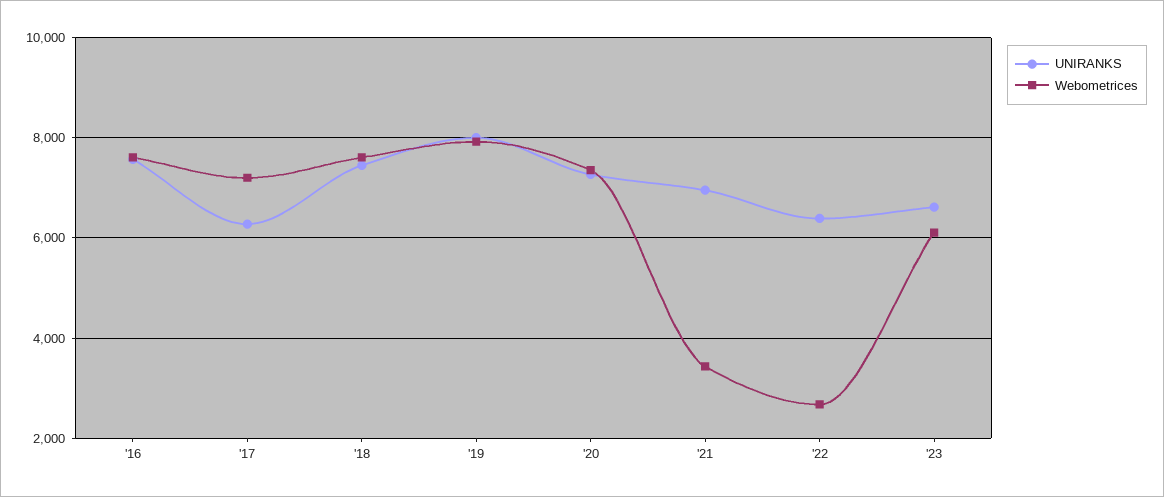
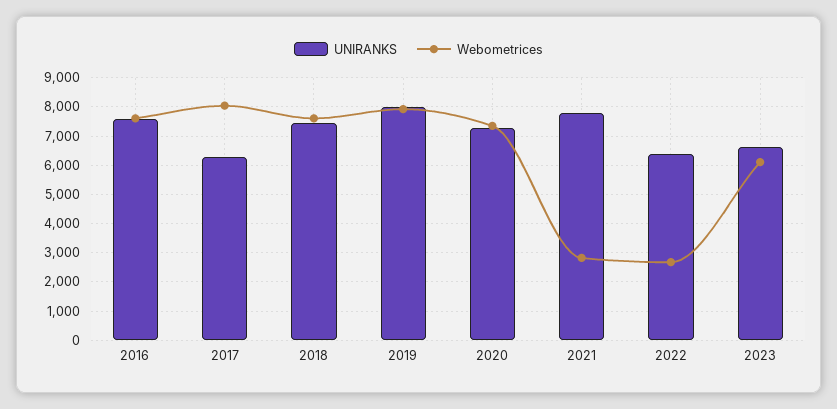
  {
    "UNIRANKS": {
      "'16": 7600,
      "'17": 6200,
      "'18": 7400,
      "'19": 8000,
      "'20": 7200,
-     "'21": 7000,
+     "'21": 7750,
      "'22": 6400,
      "'23": 6600
    },
    "Webometrices": {
      "'16": 7600,
-     "'17": 7200,
+     "'17": 8000,
      "'18": 7600,
      "'19": 8000,
      "'20": 7400,
-     "'21": 3400,
+     "'21": 2750,
      "'22": 2600,
      "'23": 6200
    }
  }

